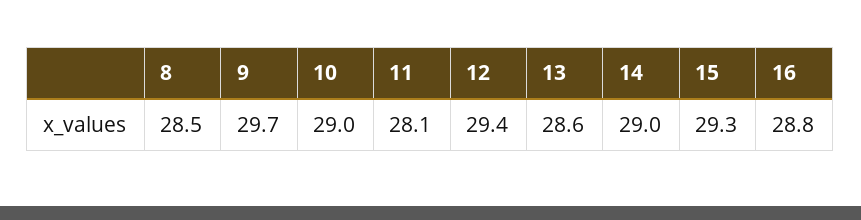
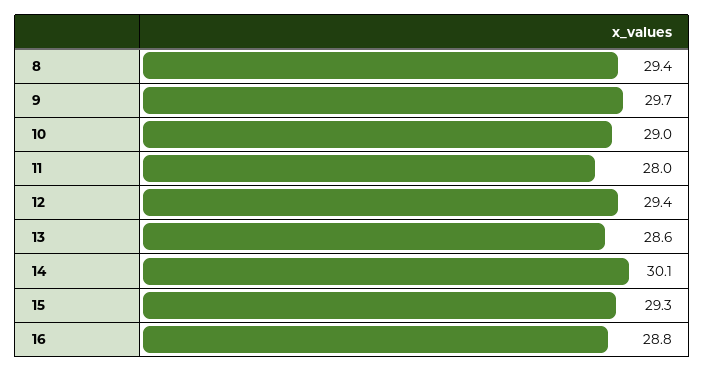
  {
-   "8": 28.5,
+   "8": 29.4,
    "9": 29.7,
    "10": 29,
-   "11": 28.1,
+   "11": 28,
    "12": 29.4,
    "13": 28.6,
-   "14": 29,
+   "14": 30.1,
    "15": 29.3,
    "16": 28.8
  }

